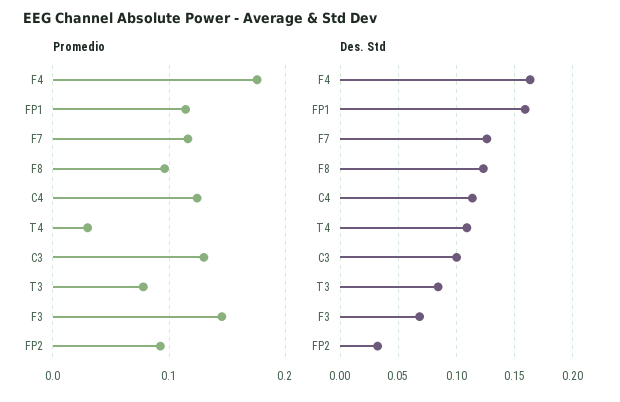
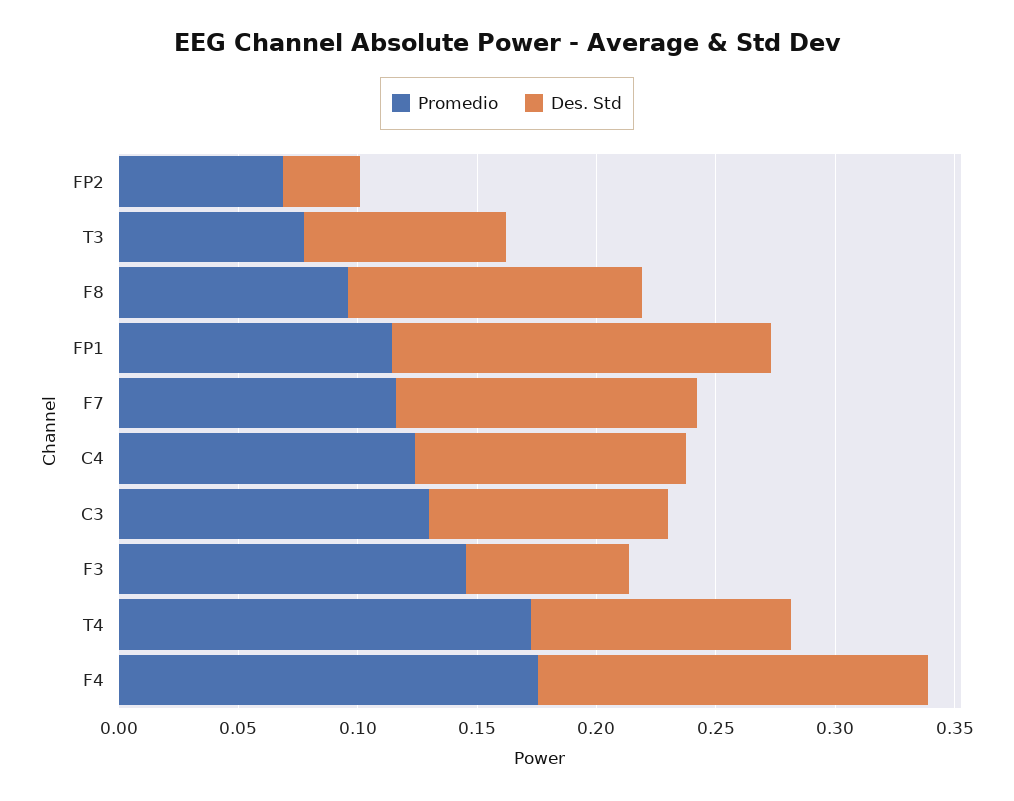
  {
    "Promedio": {
      "F4": 0.18,
      "FP1": 0.11,
      "F7": 0.12,
      "F8": 0.1,
      "C4": 0.12,
-     "T4": 0.03,
+     "T4": 0.17,
      "C3": 0.13,
      "T3": 0.08,
      "F3": 0.15,
-     "FP2": 0.09
+     "FP2": 0.07
    },
    "Des. Std": {
      "F4": 0.16,
      "FP1": 0.16,
      "F7": 0.13,
      "F8": 0.12,
      "C4": 0.11,
      "T4": 0.11,
      "C3": 0.1,
      "T3": 0.08,
      "F3": 0.07,
      "FP2": 0.03
    }
  }

